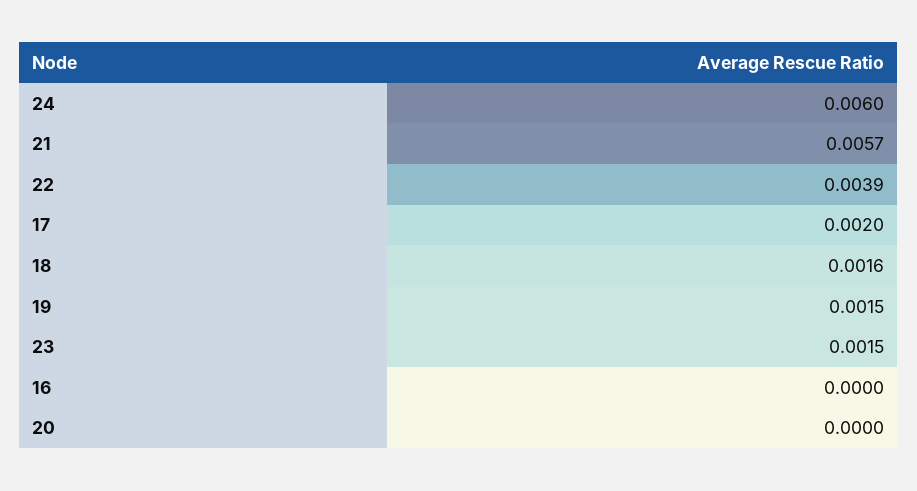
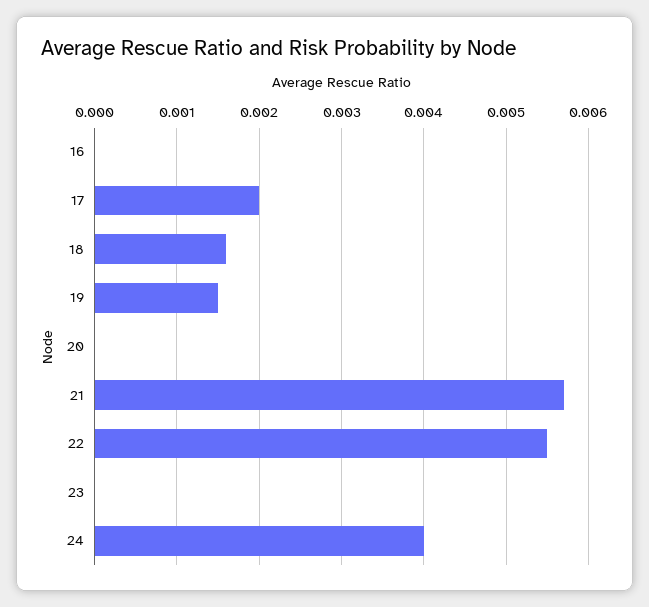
  {
-   "24": 0.006,
+   "24": 0.004,
    "21": 0.0057,
-   "22": 0.0039,
+   "22": 0.0055,
    "17": 0.002,
    "18": 0.0016,
    "19": 0.0015,
-   "23": 0.0015,
+   "23": 0,
    "16": 0,
    "20": 0
  }

